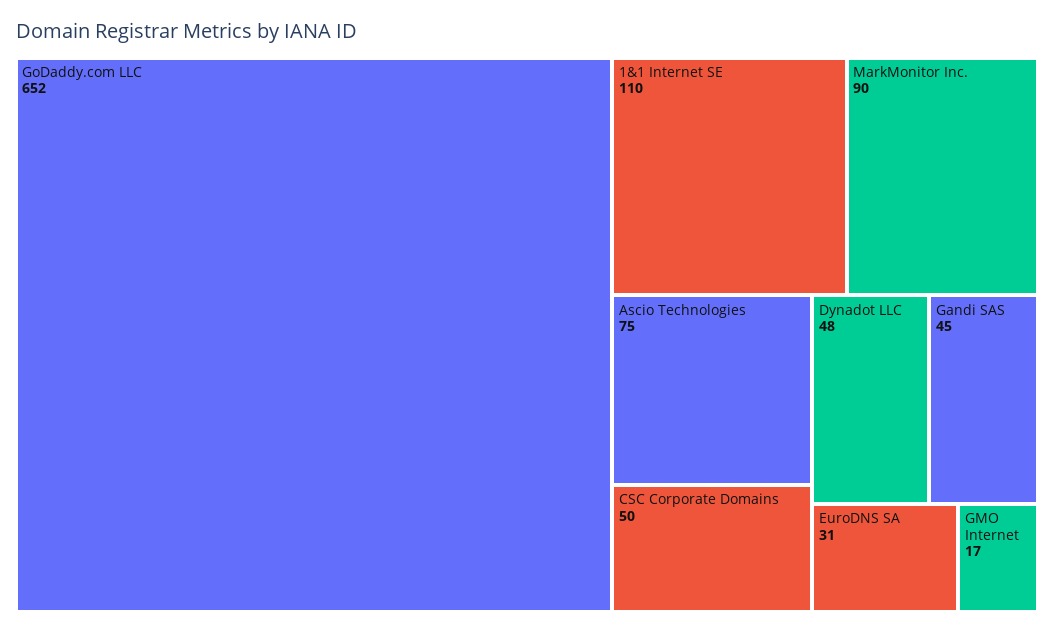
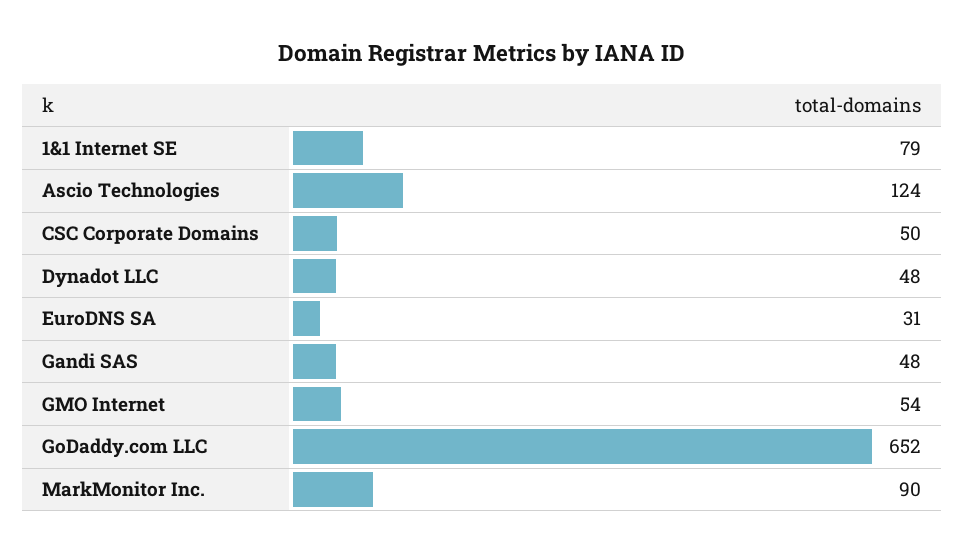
  {
    "GoDaddy.com LLC": 652,
-   "1&1 Internet SE": 110,
+   "1&1 Internet SE": 79,
    "MarkMonitor Inc.": 90,
-   "Ascio Technologies": 75,
+   "Ascio Technologies": 124,
    "CSC Corporate Domains": 50,
    "Dynadot LLC": 48,
-   "Gandi SAS": 45,
+   "Gandi SAS": 48,
    "EuroDNS SA": 31,
-   "GMO Internet": 17
+   "GMO Internet": 54
  }

